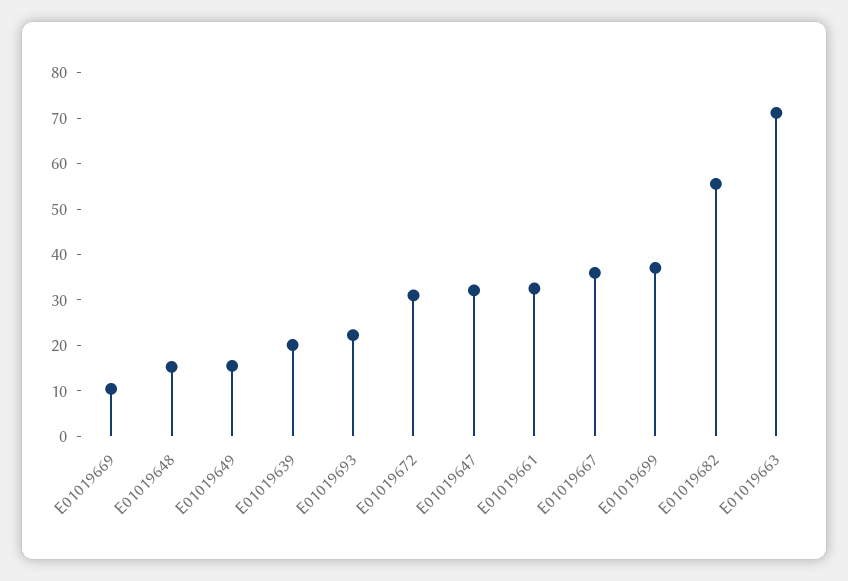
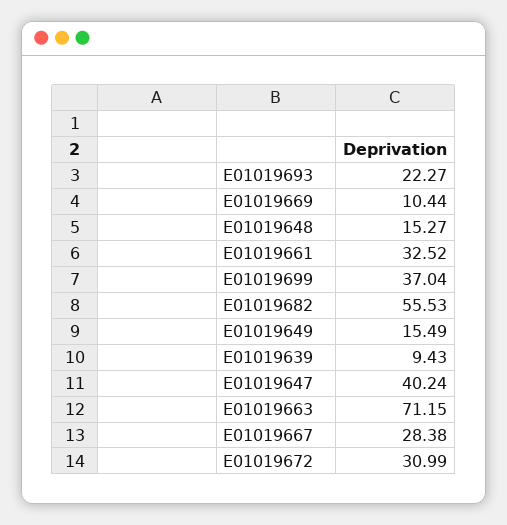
  {
    "E01019669": 10.44,
    "E01019648": 15.27,
    "E01019649": 15.49,
-   "E01019639": 20,
+   "E01019639": 9.43,
    "E01019693": 22.27,
    "E01019672": 30.99,
-   "E01019647": 32,
+   "E01019647": 40.24,
    "E01019661": 32.52,
-   "E01019667": 36,
+   "E01019667": 28.38,
    "E01019699": 37.04,
    "E01019682": 55.53,
    "E01019663": 71.15
  }

